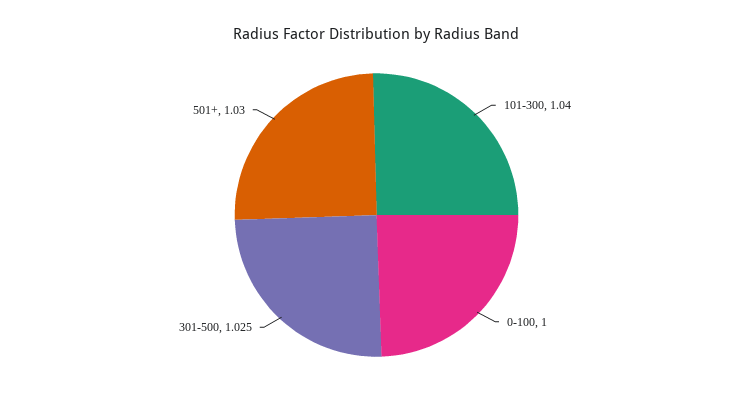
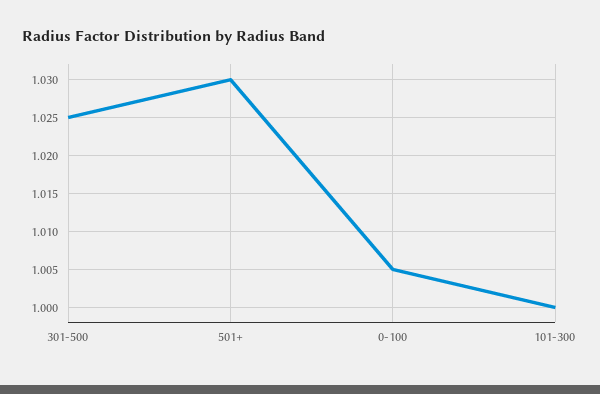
  {
-   "101-300": 1.04,
+   "101-300": 1,
-   "0-100": 1,
+   "0-100": 1.005,
    "301-500": 1.025,
    "501+": 1.03
  }

